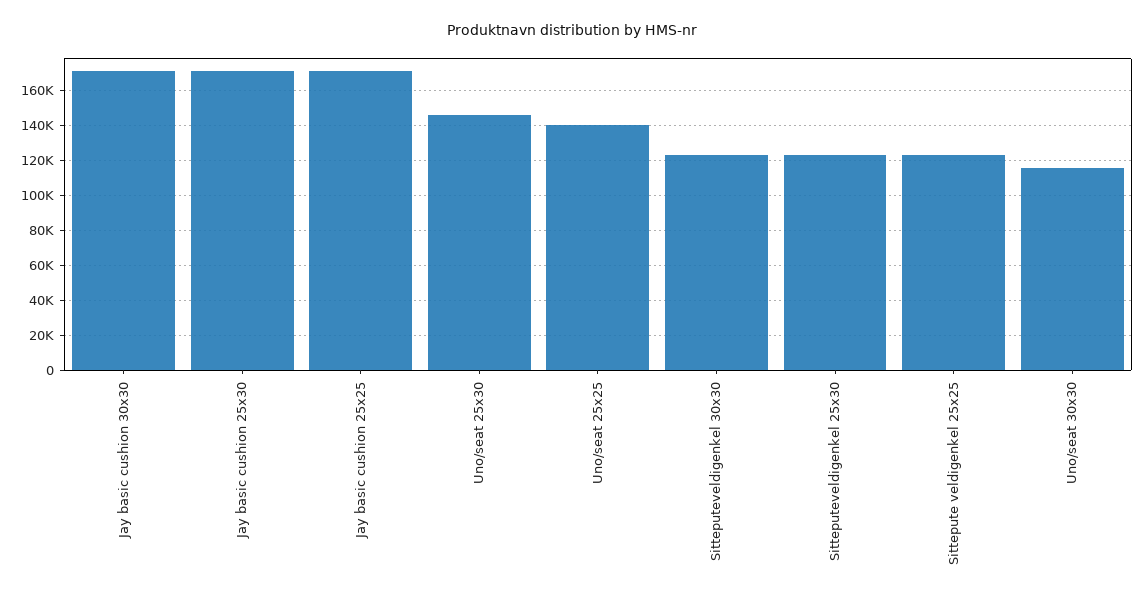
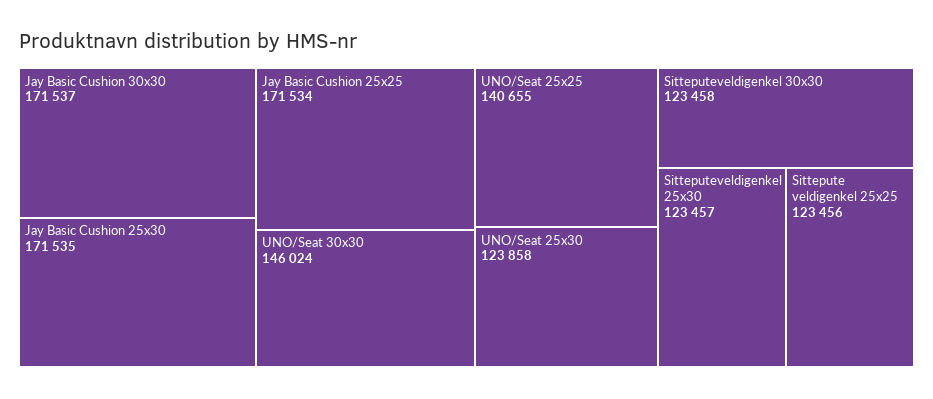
  {
    "Jay basic cushion 30x30": 171537,
    "Jay basic cushion 25x30": 171535,
    "Jay basic cushion 25x25": 171534,
-   "Uno/seat 25x30": 145000,
+   "Uno/seat 25x30": 123858,
    "Uno/seat 25x25": 140655,
    "Sitteputeveldigenkel 30x30": 123458,
    "Sitteputeveldigenkel 25x30": 123457,
    "Sittepute veldigenkel 25x25": 123456,
-   "Uno/seat 30x30": 115000
+   "Uno/seat 30x30": 146024
  }

